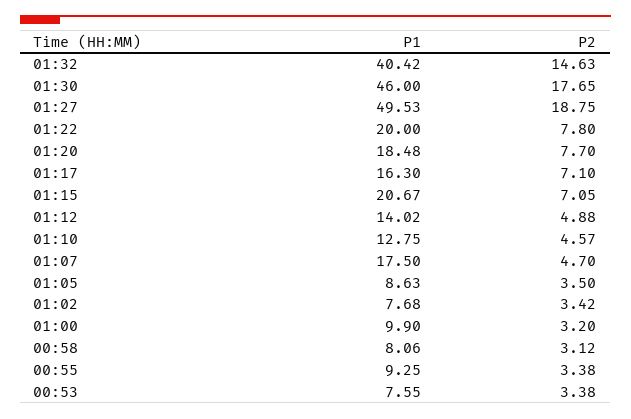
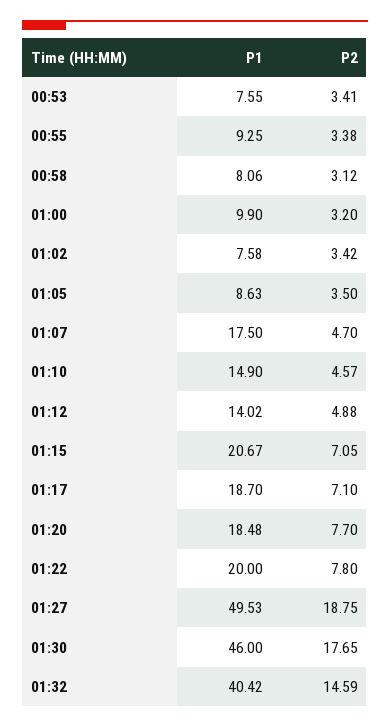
  {
    "P1": {
      "01:32": 40.42,
      "01:30": 46,
      "01:27": 49.53,
      "01:22": 20,
      "01:20": 18.48,
-     "01:17": 16.3,
+     "01:17": 18.7,
      "01:15": 20.67,
      "01:12": 14.02,
-     "01:10": 12.75,
+     "01:10": 14.9,
      "01:07": 17.5,
      "01:05": 8.63,
-     "01:02": 7.68,
+     "01:02": 7.58,
      "01:00": 9.9,
      "00:58": 8.06,
      "00:55": 9.25,
      "00:53": 7.55
    },
    "P2": {
-     "01:32": 14.63,
+     "01:32": 14.59,
      "01:30": 17.65,
      "01:27": 18.75,
      "01:22": 7.8,
      "01:20": 7.7,
      "01:17": 7.1,
      "01:15": 7.05,
      "01:12": 4.88,
      "01:10": 4.57,
      "01:07": 4.7,
      "01:05": 3.5,
      "01:02": 3.42,
      "01:00": 3.2,
      "00:58": 3.12,
      "00:55": 3.38,
-     "00:53": 3.38
+     "00:53": 3.41
    }
  }

